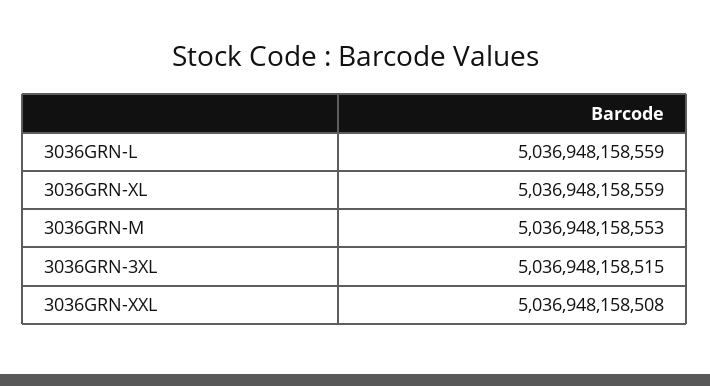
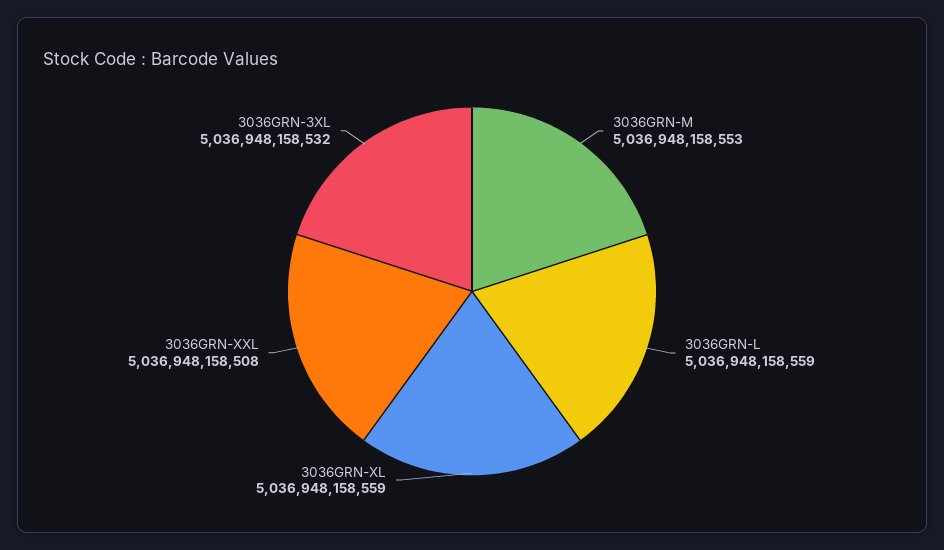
  {
    "3036GRN-L": 5036948158559,
    "3036GRN-XL": 5036948158559,
    "3036GRN-M": 5036948158553,
-   "3036GRN-3XL": 5036948158515,
+   "3036GRN-3XL": 5036948158532,
    "3036GRN-XXL": 5036948158508
  }

